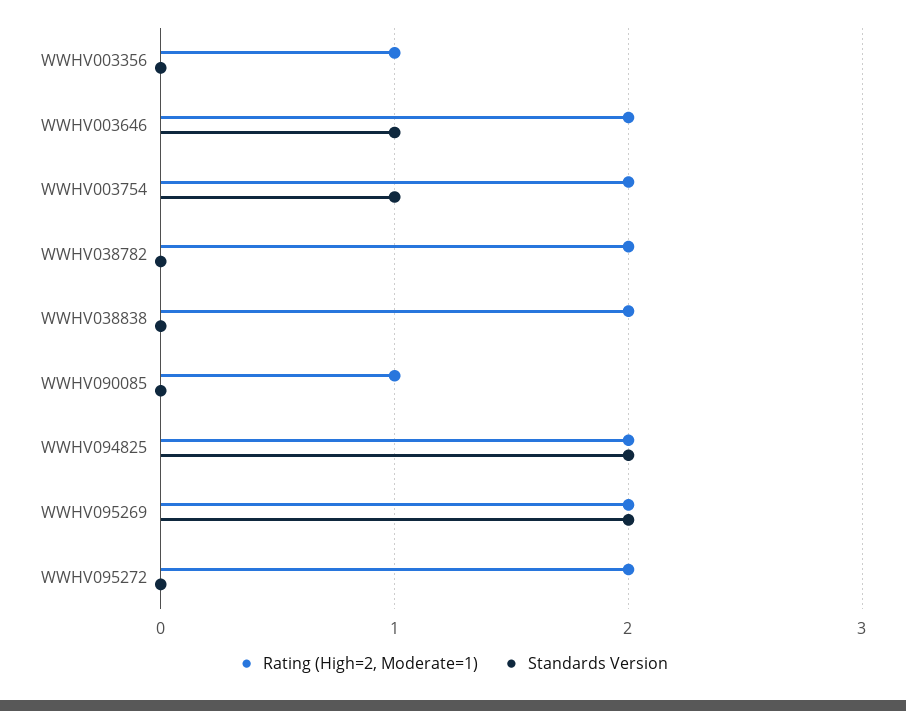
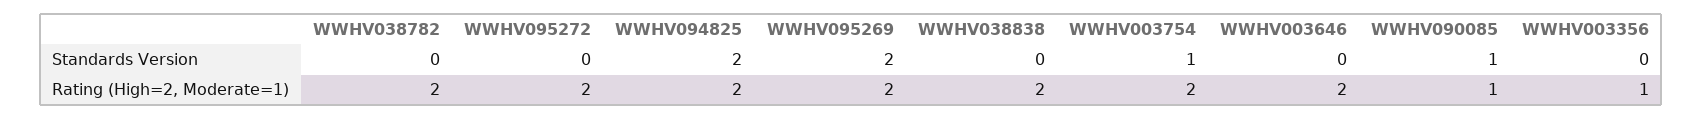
  {
    "Rating (High=2, Moderate=1)": {
      "WWHV003356": 1,
      "WWHV003646": 2,
      "WWHV003754": 2,
      "WWHV038782": 2,
      "WWHV038838": 2,
      "WWHV090085": 1,
      "WWHV094825": 2,
      "WWHV095269": 2,
      "WWHV095272": 2
    },
    "Standards Version": {
      "WWHV003356": 0,
-     "WWHV003646": 1,
+     "WWHV003646": 0,
      "WWHV003754": 1,
      "WWHV038782": 0,
      "WWHV038838": 0,
-     "WWHV090085": 0,
+     "WWHV090085": 1,
      "WWHV094825": 2,
      "WWHV095269": 2,
      "WWHV095272": 0
    }
  }

